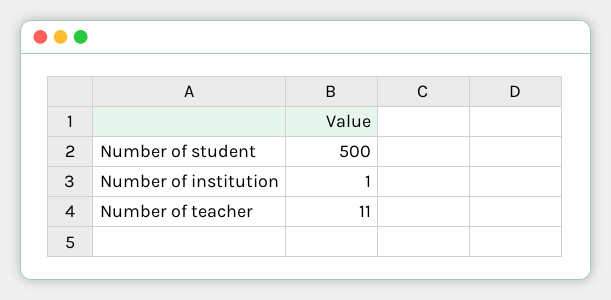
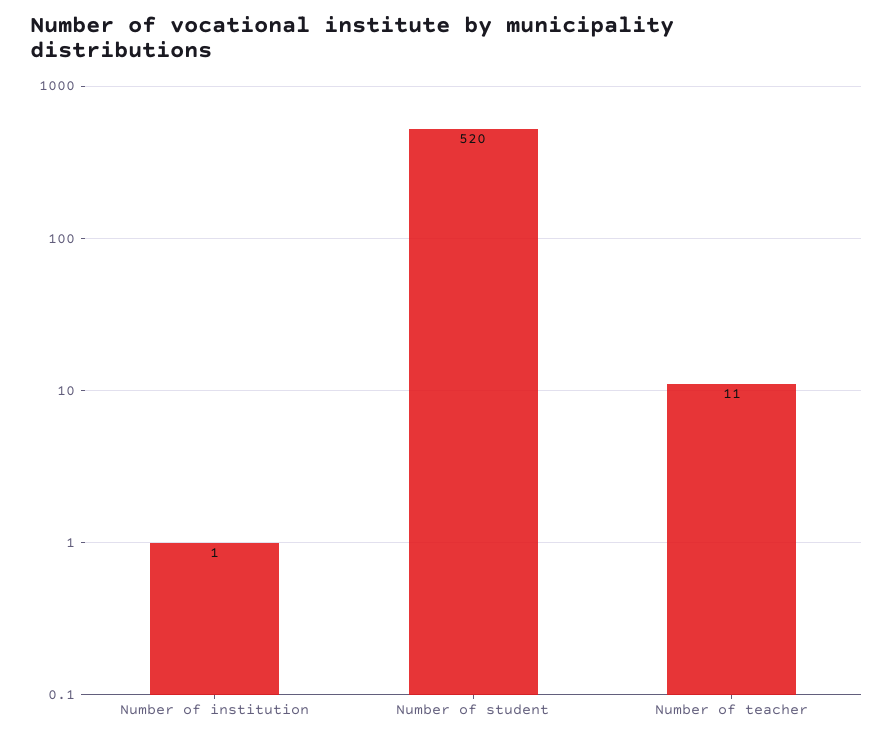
  {
-   "Number of student": 500,
+   "Number of student": 520,
    "Number of institution": 1,
    "Number of teacher": 11
  }

